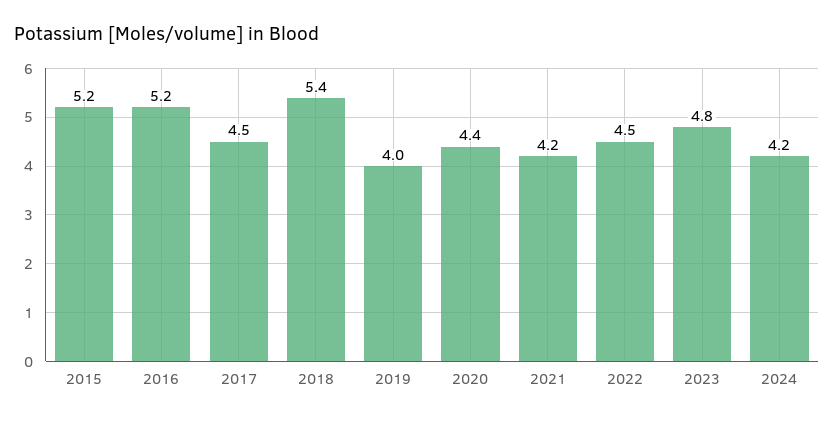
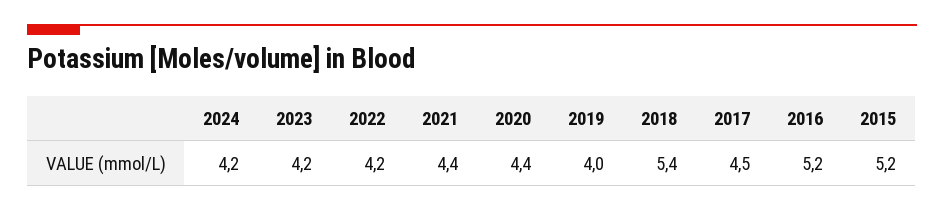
  {
    "2015": 5.2,
    "2016": 5.2,
    "2017": 4.5,
    "2018": 5.4,
    "2019": 4,
    "2020": 4.4,
-   "2021": 4.2,
+   "2021": 4.4,
-   "2022": 4.5,
+   "2022": 4.2,
-   "2023": 4.8,
+   "2023": 4.2,
    "2024": 4.2
  }

